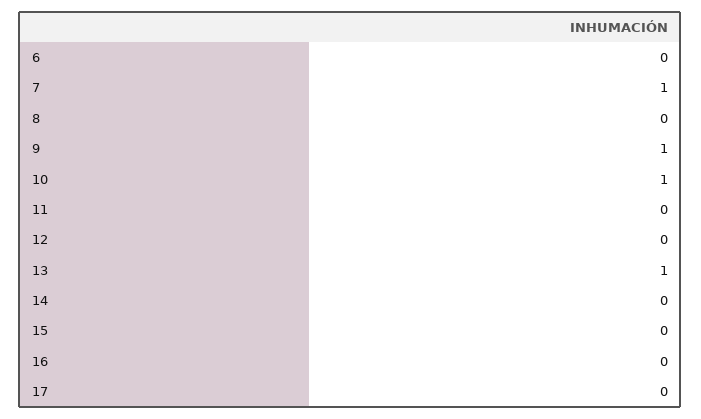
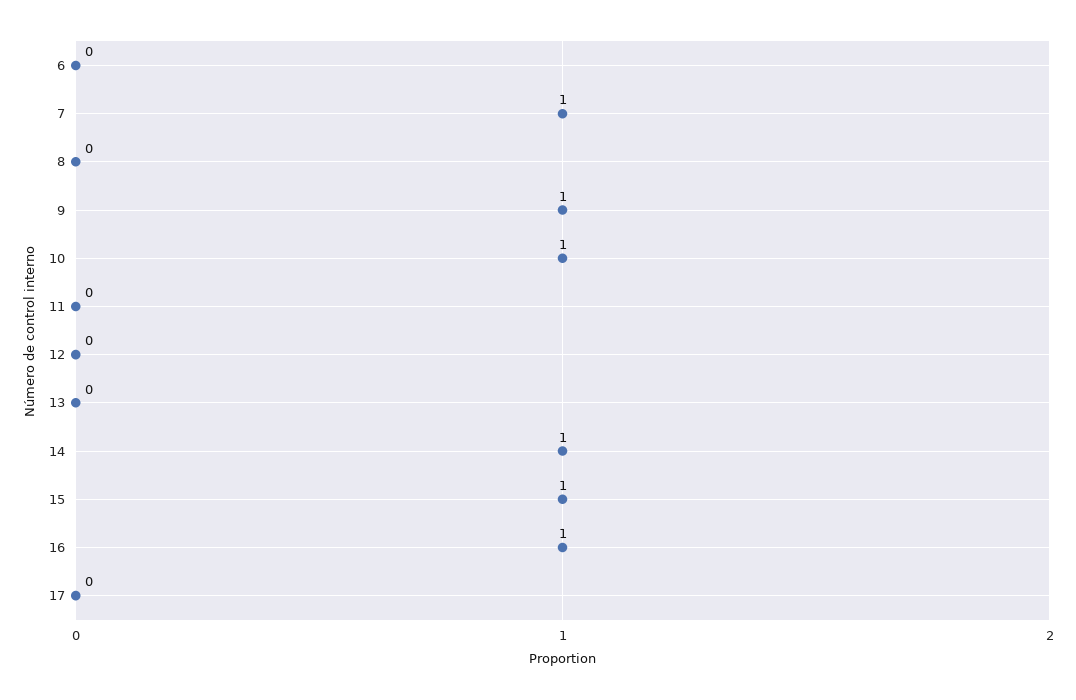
  {
    "6": 0,
    "7": 1,
    "8": 0,
    "9": 1,
    "10": 1,
    "11": 0,
    "12": 0,
-   "13": 1,
+   "13": 0,
-   "14": 0,
+   "14": 1,
-   "15": 0,
+   "15": 1,
-   "16": 0,
+   "16": 1,
    "17": 0
  }

